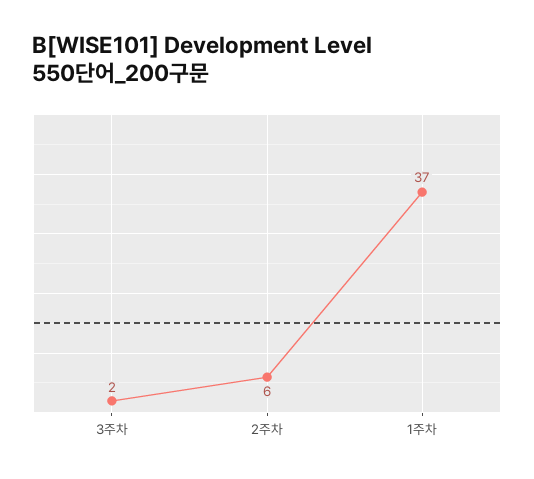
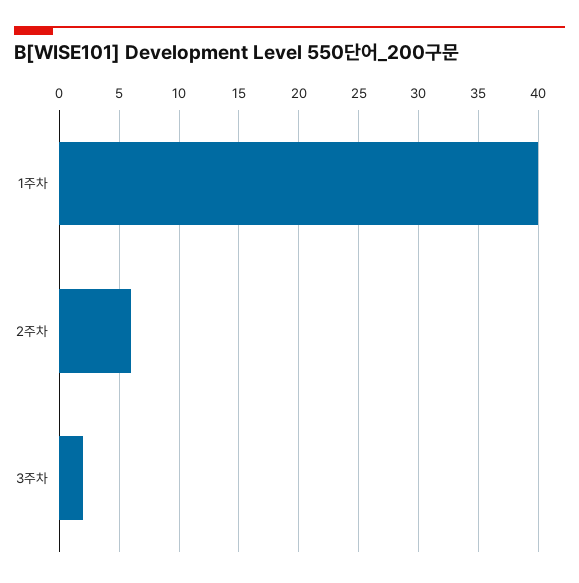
  {
    "3주차": 2,
    "2주차": 6,
-   "1주차": 37
+   "1주차": 40
  }

